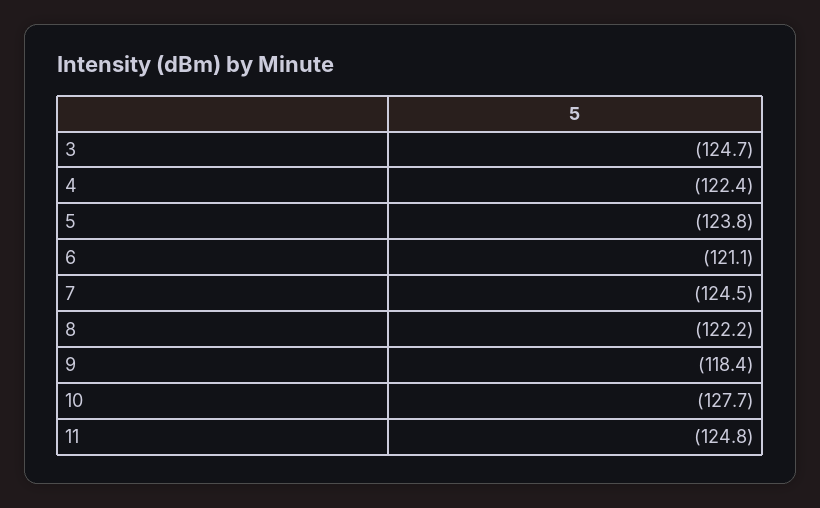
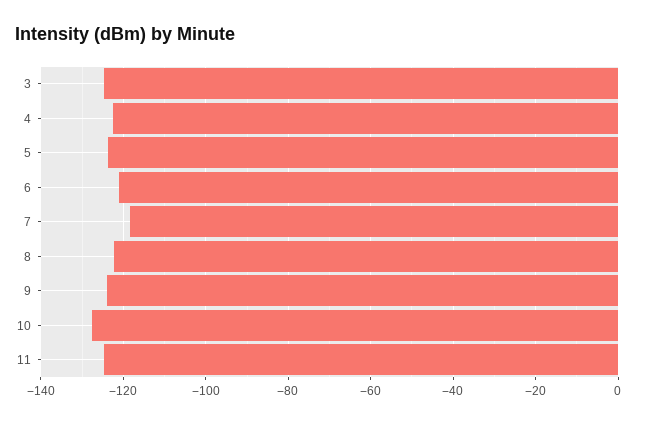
  {
    "3": -124.7,
    "4": -122.4,
    "5": -123.8,
    "6": -121.1,
-   "7": -124.5,
+   "7": -118,
    "8": -122.2,
-   "9": -118.4,
+   "9": -124,
    "10": -127.7,
    "11": -124.8
  }

